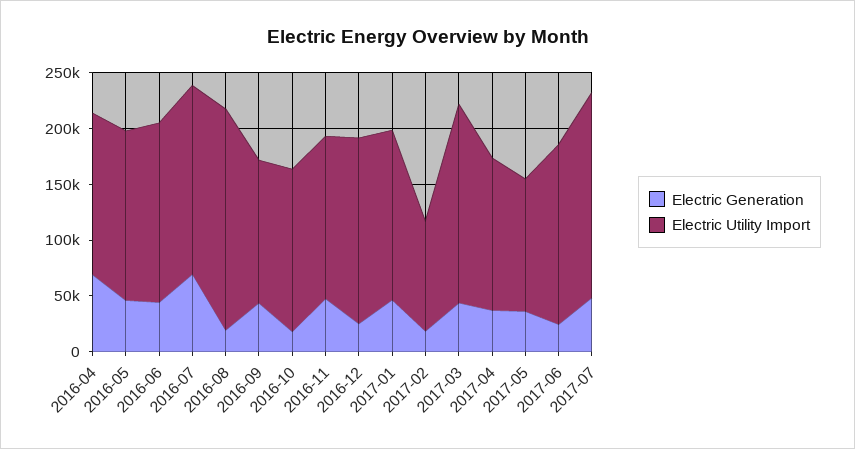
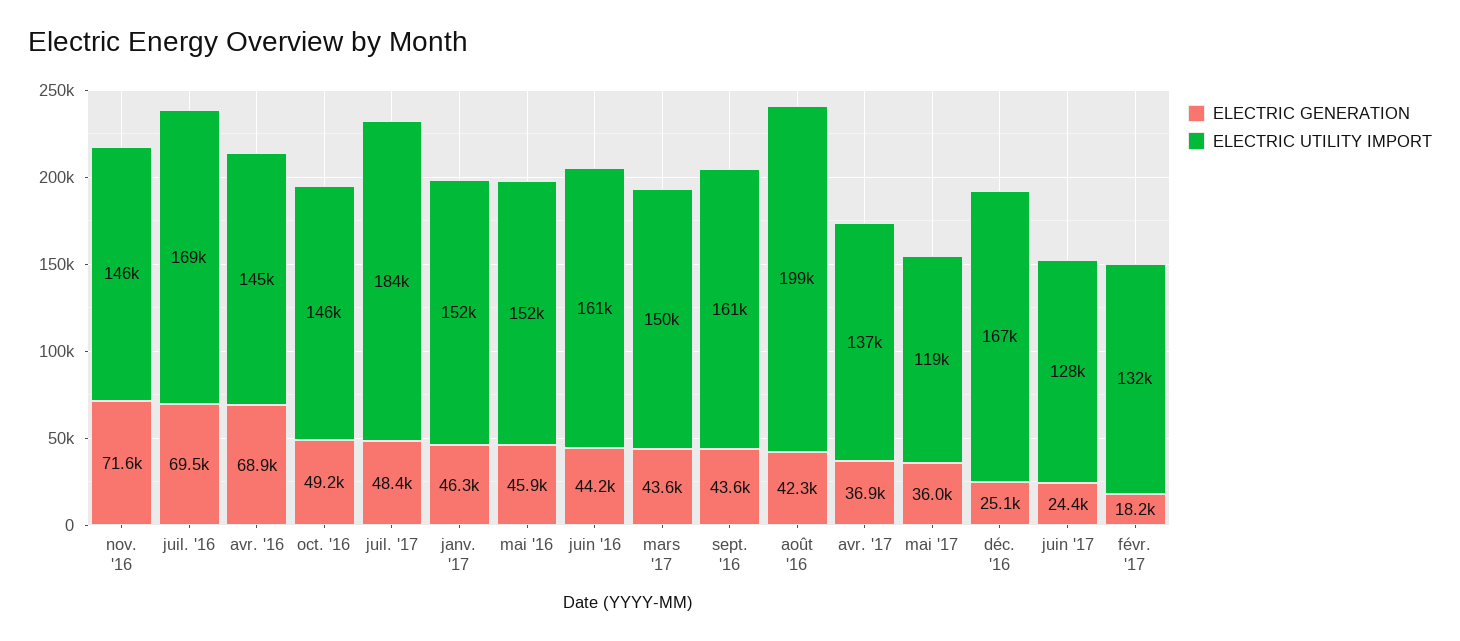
  {
    "Electric Generation": {
      "2016-04": 68900,
      "2016-05": 45900,
      "2016-06": 44200,
      "2016-07": 69500,
-     "2016-08": 20000,
+     "2016-08": 42300,
      "2016-09": 43600,
-     "2016-10": 20000,
+     "2016-10": 49200,
-     "2016-11": 50000,
+     "2016-11": 71600,
      "2016-12": 25100,
      "2017-01": 46300,
      "2017-02": 18200,
      "2017-03": 43600,
      "2017-04": 36900,
      "2017-05": 36000,
      "2017-06": 24400,
      "2017-07": 48400
    },
    "Electric Utility Import": {
      "2016-04": 145000,
      "2016-05": 152000,
      "2016-06": 161000,
      "2016-07": 169000,
      "2016-08": 199000,
-     "2016-09": 130000,
+     "2016-09": 161000,
      "2016-10": 146000,
      "2016-11": 146000,
      "2016-12": 167000,
      "2017-01": 152000,
-     "2017-02": 100000,
+     "2017-02": 132000,
-     "2017-03": 180000,
+     "2017-03": 150000,
      "2017-04": 137000,
      "2017-05": 119000,
-     "2017-06": 160000,
+     "2017-06": 128000,
      "2017-07": 184000
    }
  }

